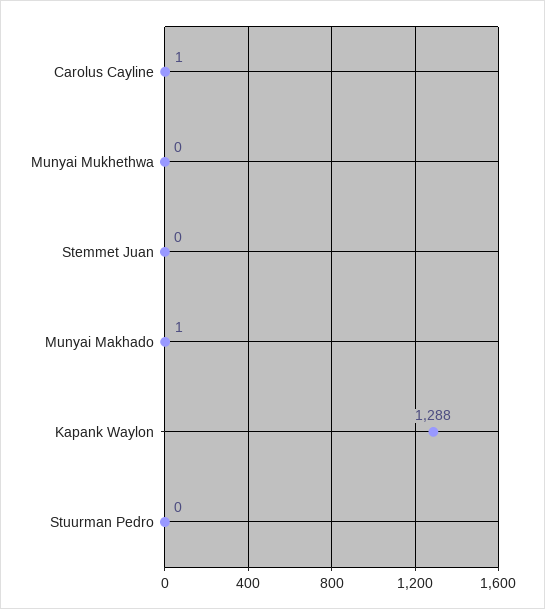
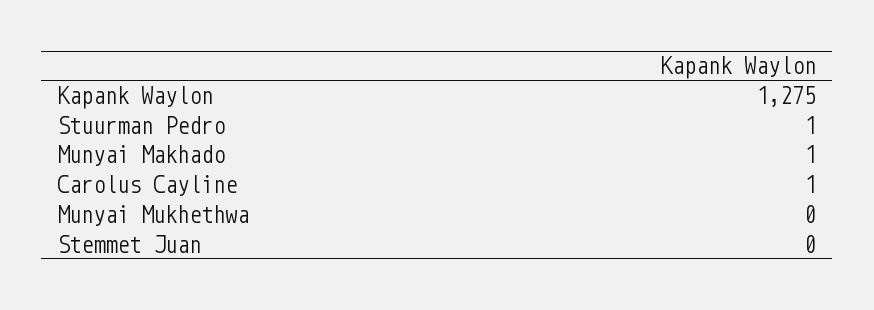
  {
    "Carolus Cayline": 1,
    "Munyai Mukhethwa": 0,
    "Stemmet Juan": 0,
    "Munyai Makhado": 1,
-   "Kapank Waylon": 1288,
+   "Kapank Waylon": 1275,
-   "Stuurman Pedro": 0
+   "Stuurman Pedro": 1
  }

